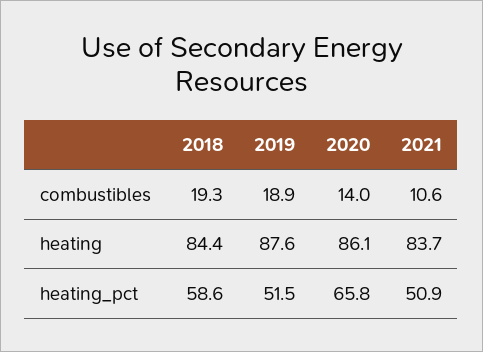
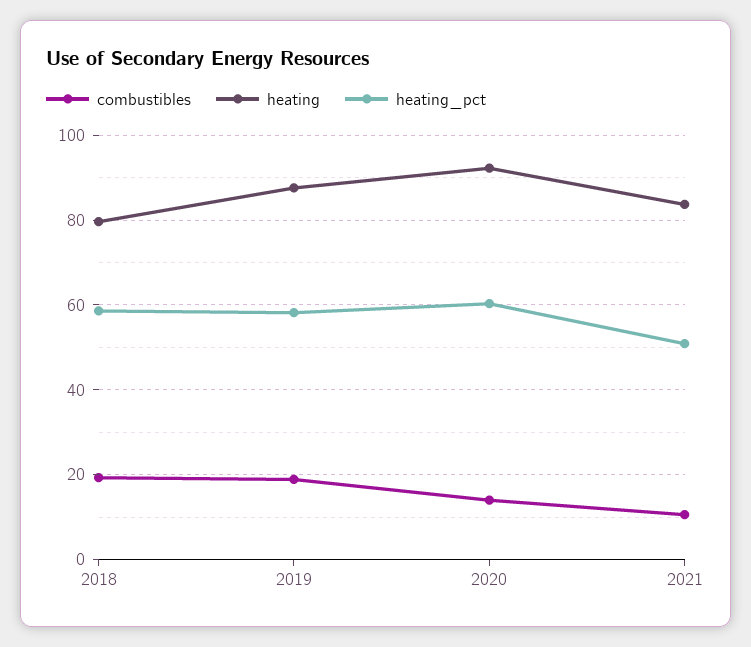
  {
    "combustibles": {
      "2018": 19.3,
      "2019": 18.9,
      "2020": 14,
      "2021": 10.6
    },
    "heating": {
-     "2018": 84.4,
+     "2018": 80,
      "2019": 87.6,
-     "2020": 86.1,
+     "2020": 92,
      "2021": 83.7
    },
    "heating_pct": {
      "2018": 58.6,
-     "2019": 51.5,
+     "2019": 58,
-     "2020": 65.8,
+     "2020": 60,
      "2021": 50.9
    }
  }

